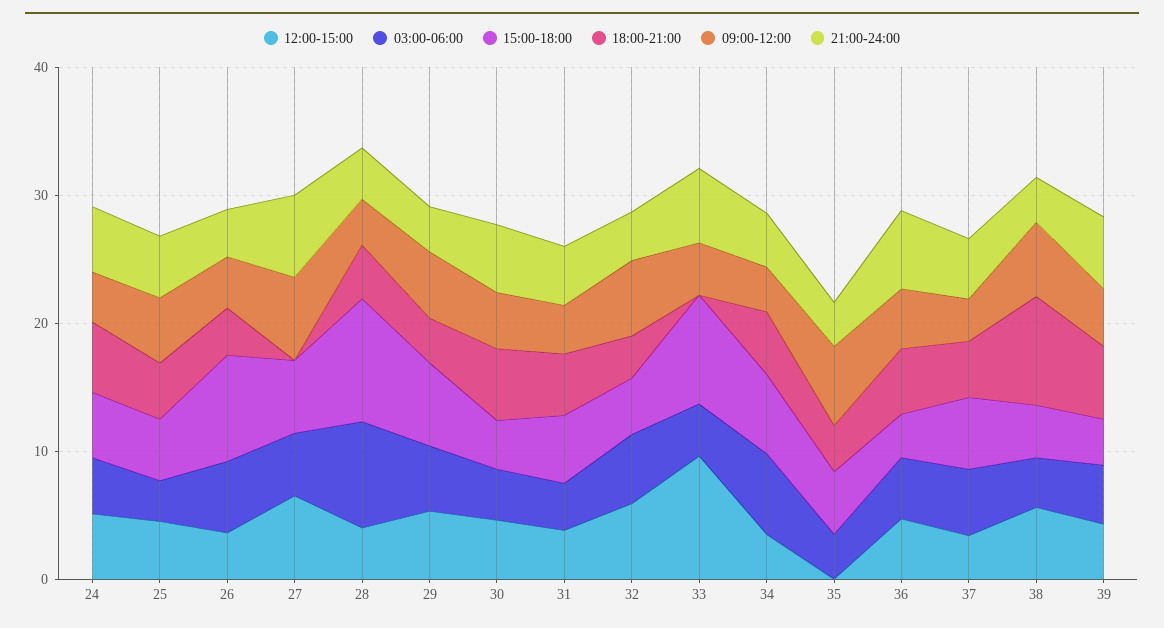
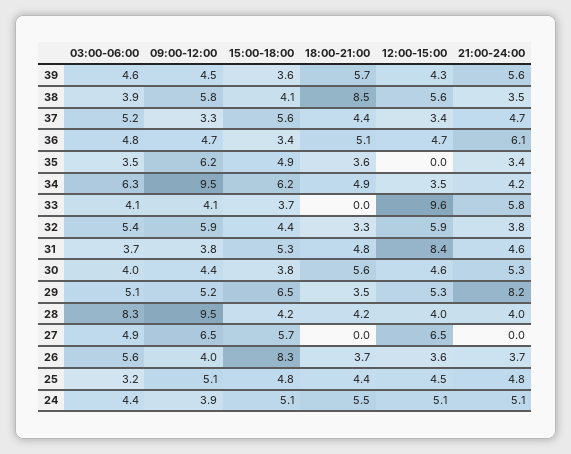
  {
    "12:00-15:00": {
      "24": 5.1,
      "25": 4.5,
      "26": 3.6,
      "27": 6.5,
      "28": 4,
      "29": 5.3,
      "30": 4.6,
-     "31": 4,
+     "31": 8.4,
      "32": 5.9,
      "33": 9.6,
      "34": 3.5,
      "35": 0,
      "36": 4.7,
      "37": 3.4,
      "38": 5.6,
      "39": 4.3
    },
    "03:00-06:00": {
      "24": 4.4,
      "25": 3.2,
      "26": 5.6,
      "27": 4.9,
      "28": 8.3,
      "29": 5.1,
      "30": 4,
      "31": 3.7,
      "32": 5.4,
      "33": 4.1,
      "34": 6.3,
      "35": 3.5,
      "36": 4.8,
      "37": 5.2,
      "38": 3.9,
      "39": 4.6
    },
    "15:00-18:00": {
      "24": 5.1,
      "25": 4.8,
      "26": 8.3,
      "27": 5.7,
-     "28": 10,
+     "28": 4.2,
      "29": 6.5,
      "30": 3.8,
      "31": 5.3,
      "32": 4.4,
-     "33": 8,
+     "33": 3.7,
      "34": 6.2,
      "35": 4.9,
      "36": 3.4,
      "37": 5.6,
      "38": 4.1,
      "39": 3.6
    },
    "18:00-21:00": {
      "24": 5.5,
      "25": 4.4,
      "26": 3.7,
      "27": 0,
      "28": 4.2,
      "29": 3.5,
      "30": 5.6,
      "31": 4.8,
      "32": 3.3,
      "33": 0,
      "34": 4.9,
      "35": 3.6,
      "36": 5.1,
      "37": 4.4,
      "38": 8.5,
      "39": 5.7
    },
    "09:00-12:00": {
      "24": 3.9,
      "25": 5.1,
      "26": 4,
      "27": 6.5,
-     "28": 4,
+     "28": 9.5,
      "29": 5.2,
      "30": 4.4,
      "31": 3.8,
      "32": 5.9,
      "33": 4.1,
-     "34": 4,
+     "34": 9.5,
      "35": 6.2,
      "36": 4.7,
      "37": 3.3,
      "38": 5.8,
      "39": 4.5
    },
    "21:00-24:00": {
      "24": 5.1,
      "25": 4.8,
      "26": 3.7,
-     "27": 6,
+     "27": 0,
      "28": 4,
-     "29": 4,
+     "29": 8.2,
      "30": 5.3,
      "31": 4.6,
      "32": 3.8,
      "33": 5.8,
      "34": 4.2,
      "35": 3.4,
      "36": 6.1,
      "37": 4.7,
      "38": 3.5,
      "39": 5.6
    }
  }

